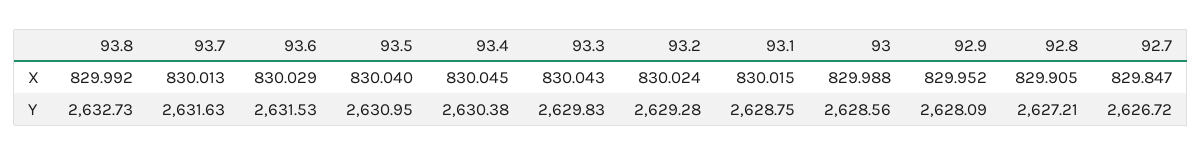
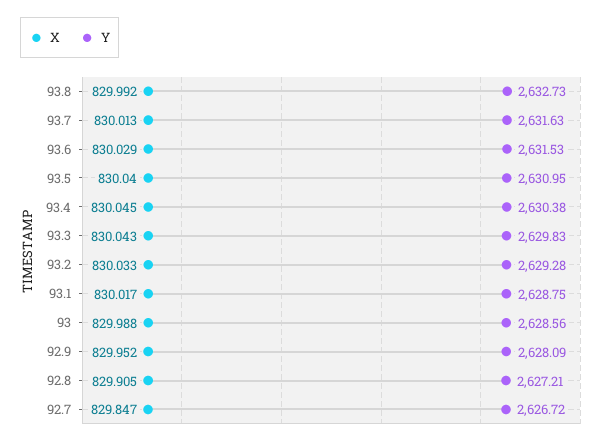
  {
    "X": {
      "93.8": 829.992,
      "93.7": 830.013,
      "93.6": 830.029,
      "93.5": 830.04,
      "93.4": 830.045,
      "93.3": 830.043,
-     "93.2": 830.024,
+     "93.2": 830.033,
-     "93.1": 830.015,
+     "93.1": 830.017,
      "93": 829.988,
      "92.9": 829.952,
      "92.8": 829.905,
      "92.7": 829.847
    },
    "Y": {
      "93.8": 2632.73,
      "93.7": 2631.63,
      "93.6": 2631.53,
      "93.5": 2630.95,
      "93.4": 2630.38,
      "93.3": 2629.83,
      "93.2": 2629.28,
      "93.1": 2628.75,
      "93": 2628.56,
      "92.9": 2628.09,
      "92.8": 2627.21,
      "92.7": 2626.72
    }
  }

